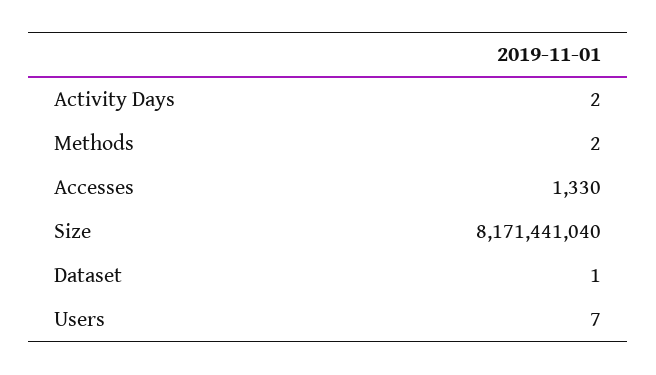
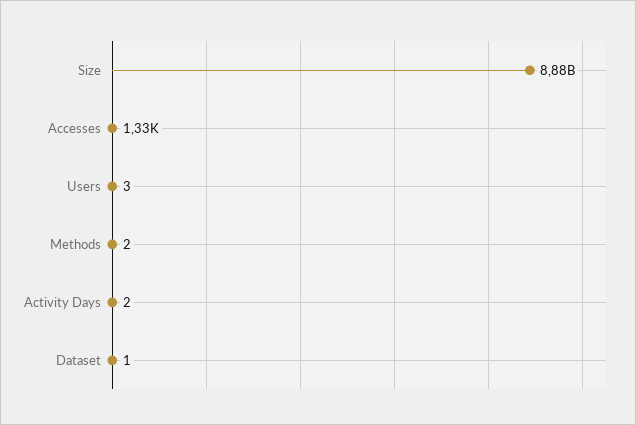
  {
    "Activity Days": 2,
    "Methods": 2,
    "Accesses": 1330,
-   "Size": 8171441040,
+   "Size": 8880000000,
    "Dataset": 1,
-   "Users": 7
+   "Users": 3
  }

